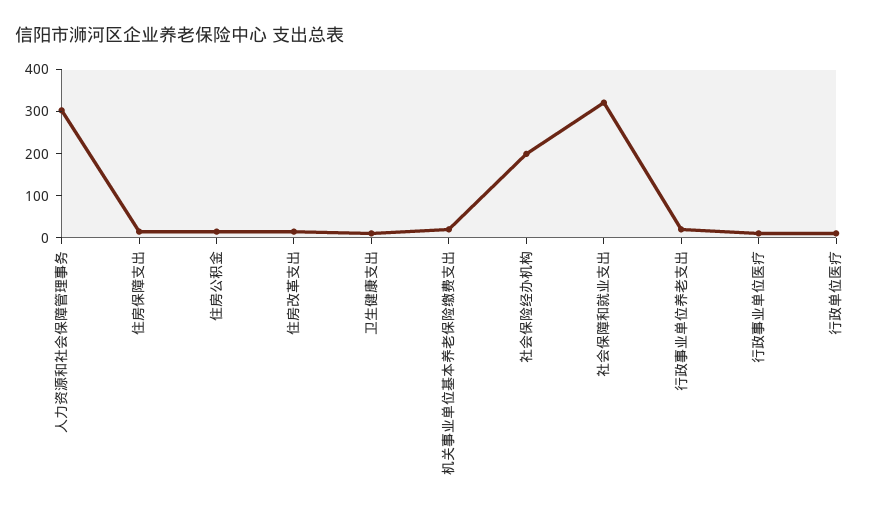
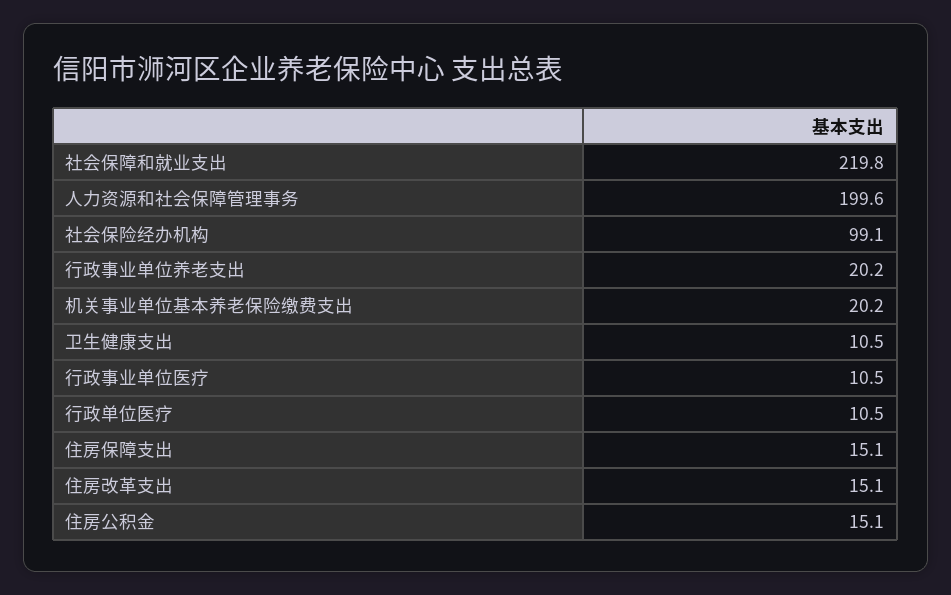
  {
-   "人力资源和社会保障管理事务": 300,
+   "人力资源和社会保障管理事务": 199.6,
    "住房保障支出": 15.1,
    "住房公积金": 15.1,
    "住房改革支出": 15.1,
    "卫生健康支出": 10.5,
    "机关事业单位基本养老保险缴费支出": 20.2,
-   "社会保险经办机构": 200,
+   "社会保险经办机构": 99.1,
-   "社会保障和就业支出": 320,
+   "社会保障和就业支出": 219.8,
    "行政事业单位养老支出": 20.2,
    "行政事业单位医疗": 10.5,
    "行政单位医疗": 10.5
  }

